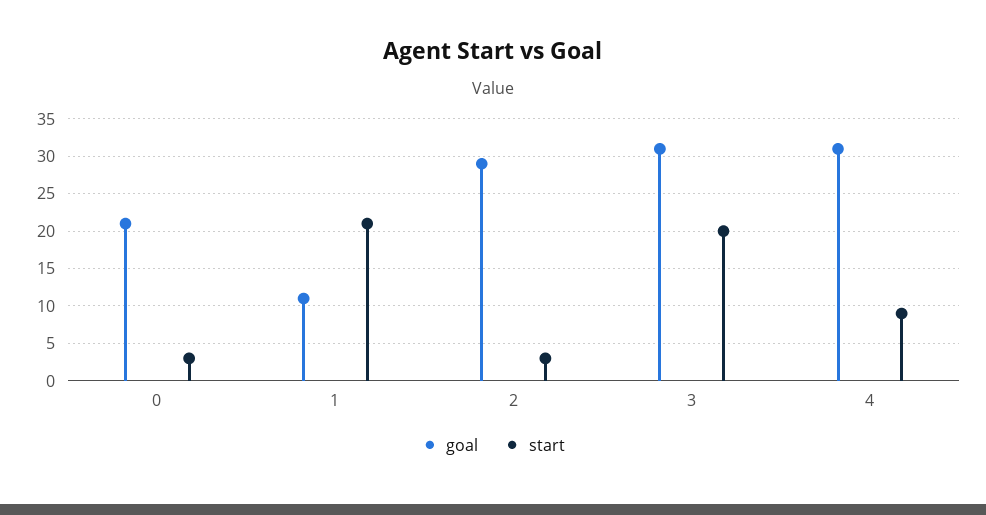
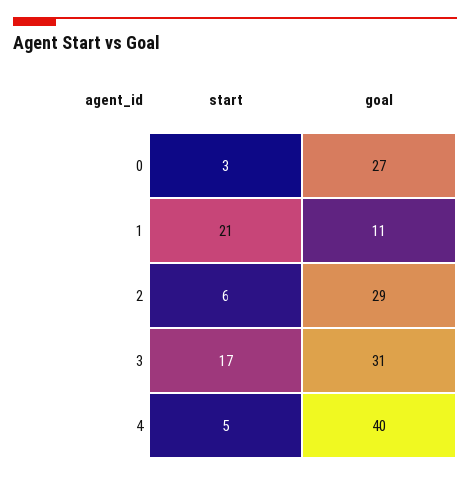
  {
    "goal": {
-     "0": 21,
+     "0": 27,
      "1": 11,
      "2": 29,
      "3": 31,
-     "4": 31
+     "4": 40
    },
    "start": {
      "0": 3,
      "1": 21,
-     "2": 3,
+     "2": 6,
-     "3": 20,
+     "3": 17,
-     "4": 9
+     "4": 5
    }
  }

